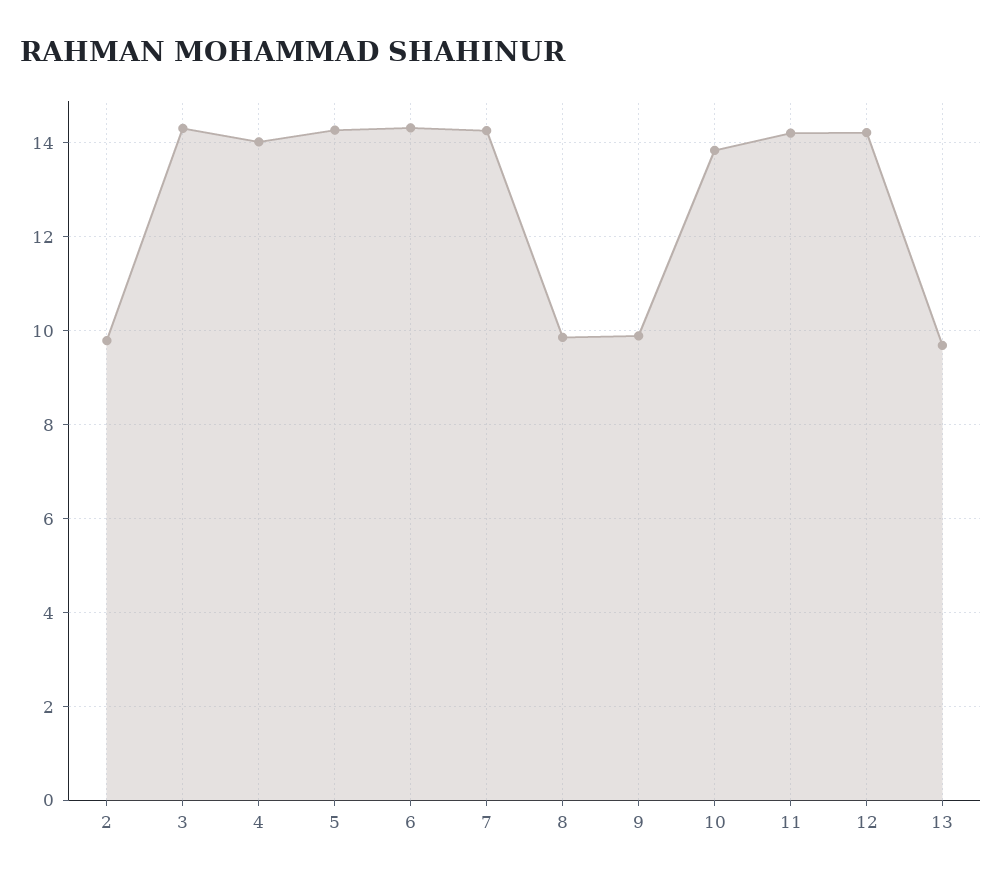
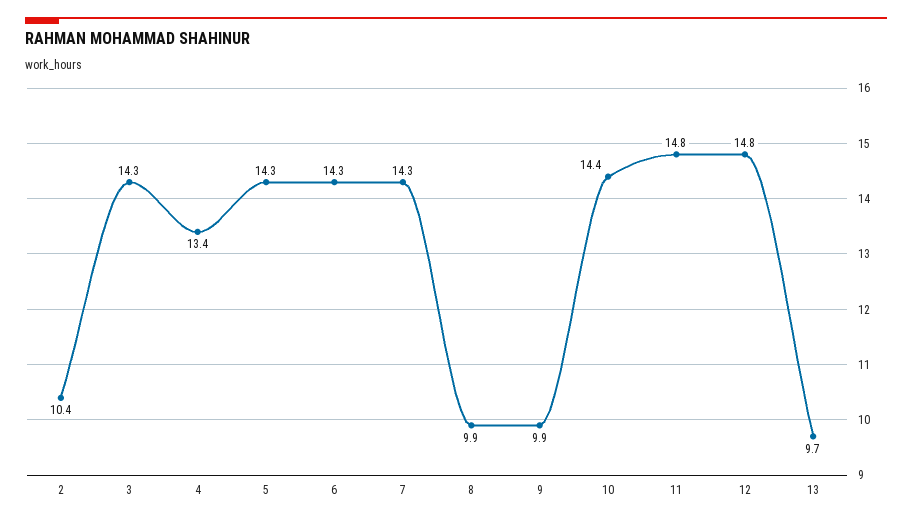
  {
-   "2": 9.8,
+   "2": 10.4,
    "3": 14.3,
-   "4": 14,
+   "4": 13.4,
    "5": 14.3,
    "6": 14.3,
    "7": 14.3,
    "8": 9.9,
    "9": 9.9,
-   "10": 13.8,
+   "10": 14.4,
-   "11": 14.2,
+   "11": 14.8,
-   "12": 14.2,
+   "12": 14.8,
    "13": 9.7
  }

